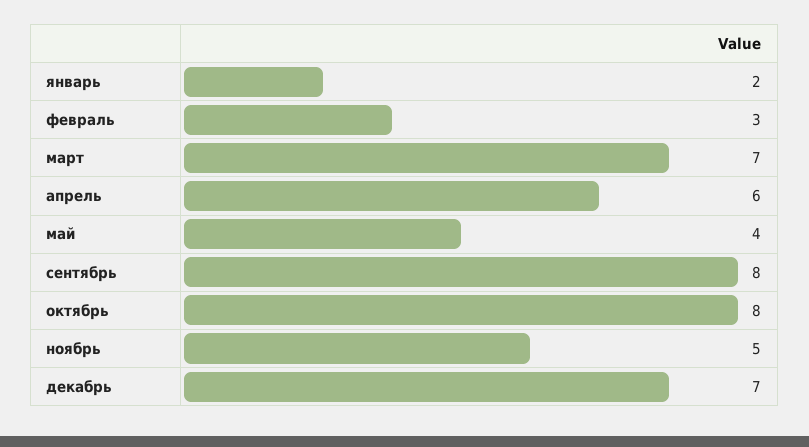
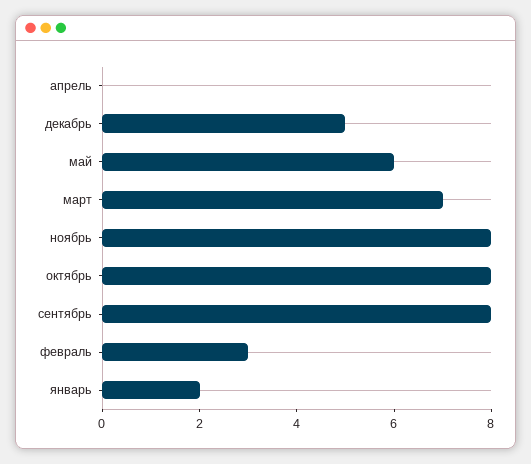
  {
    "январь": 2,
    "февраль": 3,
    "март": 7,
-   "апрель": 6,
+   "апрель": 0,
-   "май": 4,
+   "май": 6,
    "сентябрь": 8,
    "октябрь": 8,
-   "ноябрь": 5,
+   "ноябрь": 8,
-   "декабрь": 7
+   "декабрь": 5
  }

